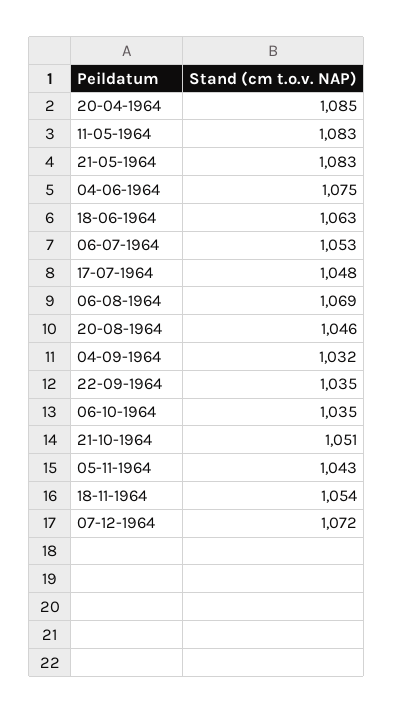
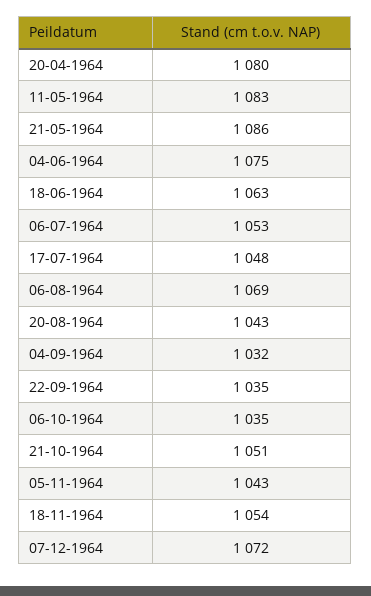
  {
-   "20-04-1964": 1085,
+   "20-04-1964": 1080,
    "11-05-1964": 1083,
-   "21-05-1964": 1083,
+   "21-05-1964": 1086,
    "04-06-1964": 1075,
    "18-06-1964": 1063,
    "06-07-1964": 1053,
    "17-07-1964": 1048,
    "06-08-1964": 1069,
-   "20-08-1964": 1046,
+   "20-08-1964": 1043,
    "04-09-1964": 1032,
    "22-09-1964": 1035,
    "06-10-1964": 1035,
    "21-10-1964": 1051,
    "05-11-1964": 1043,
    "18-11-1964": 1054,
    "07-12-1964": 1072
  }

